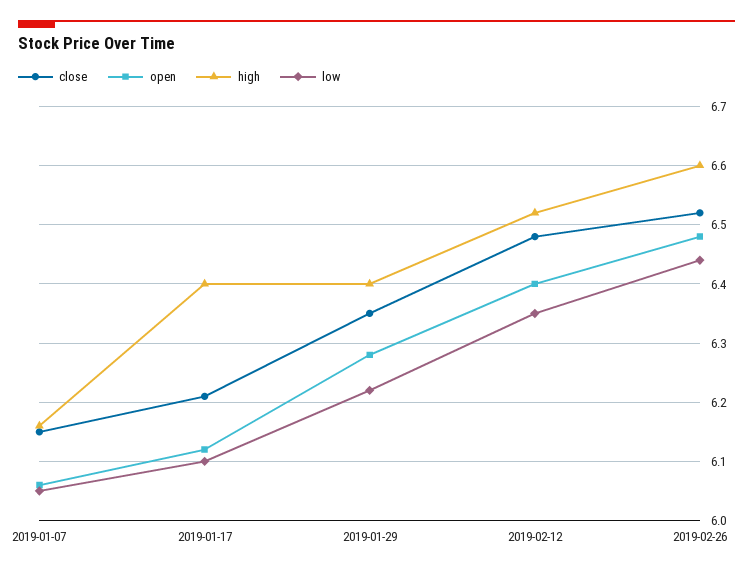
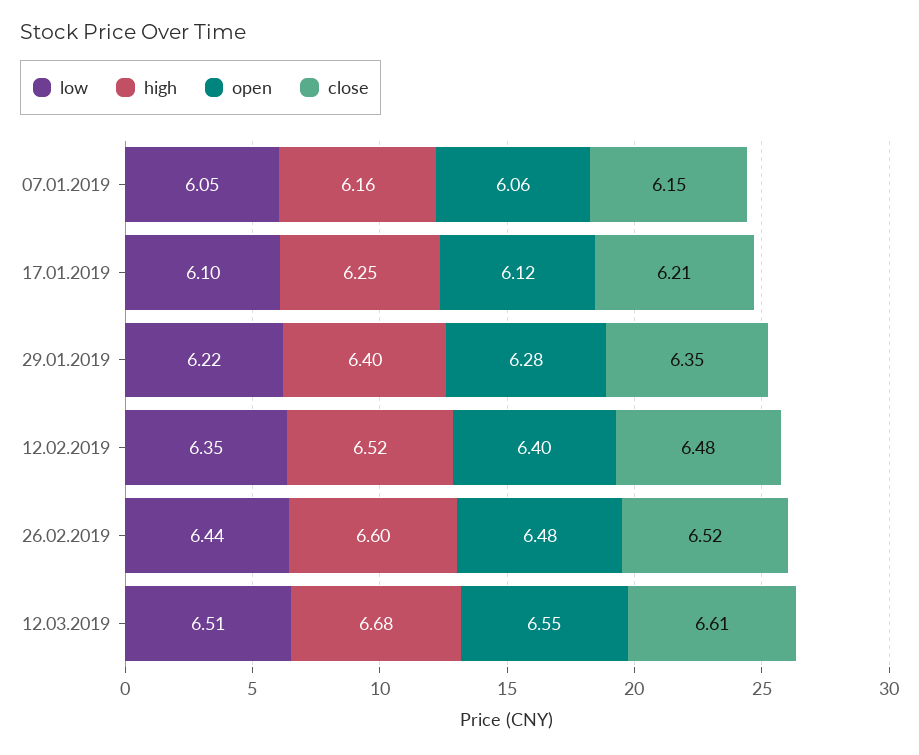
  {
    "close": {
      "2019-01-07": 6.15,
      "2019-01-17": 6.21,
      "2019-01-29": 6.35,
      "2019-02-12": 6.48,
-     "2019-02-26": 6.52
+     "2019-02-26": 6.52,
+     "12.03.2019": 6.61
    },
    "open": {
      "2019-01-07": 6.06,
      "2019-01-17": 6.12,
      "2019-01-29": 6.28,
      "2019-02-12": 6.4,
-     "2019-02-26": 6.48
+     "2019-02-26": 6.48,
+     "12.03.2019": 6.55
    },
    "high": {
      "2019-01-07": 6.16,
-     "2019-01-17": 6.4,
+     "2019-01-17": 6.25,
      "2019-01-29": 6.4,
      "2019-02-12": 6.52,
-     "2019-02-26": 6.6
+     "2019-02-26": 6.6,
+     "12.03.2019": 6.68
    },
    "low": {
      "2019-01-07": 6.05,
      "2019-01-17": 6.1,
      "2019-01-29": 6.22,
      "2019-02-12": 6.35,
-     "2019-02-26": 6.44
+     "2019-02-26": 6.44,
+     "12.03.2019": 6.51
    }
  }

